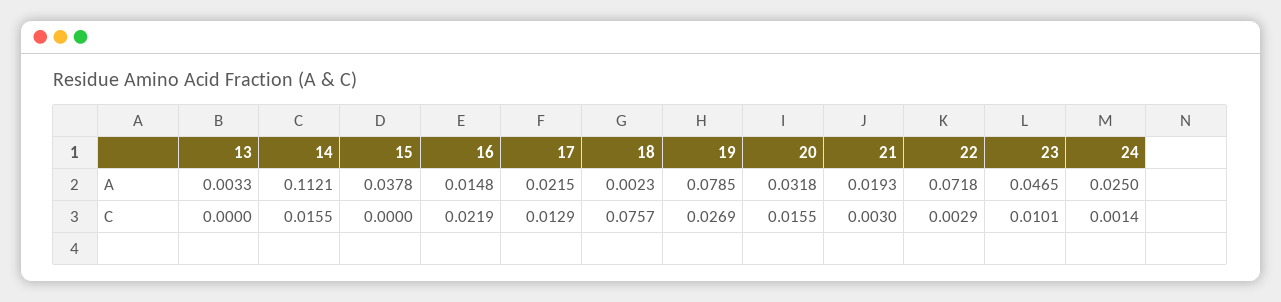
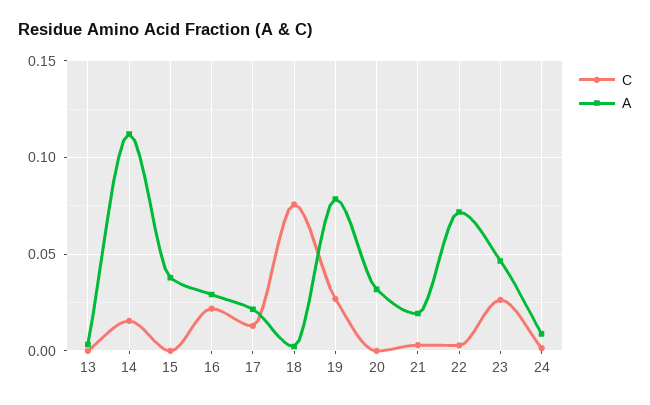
  {
    "A": {
      "13": 0.0033,
      "14": 0.1121,
      "15": 0.0378,
-     "16": 0.0148,
+     "16": 0.03,
      "17": 0.0215,
      "18": 0.0023,
      "19": 0.0785,
      "20": 0.0318,
      "21": 0.0193,
      "22": 0.0718,
      "23": 0.0465,
-     "24": 0.025
+     "24": 0.01
    },
    "C": {
      "13": 0,
      "14": 0.0155,
      "15": 0,
      "16": 0.0219,
      "17": 0.0129,
      "18": 0.0757,
      "19": 0.0269,
-     "20": 0.0155,
+     "20": 0,
      "21": 0.003,
      "22": 0.0029,
-     "23": 0.0101,
+     "23": 0.025,
      "24": 0.0014
    }
  }

